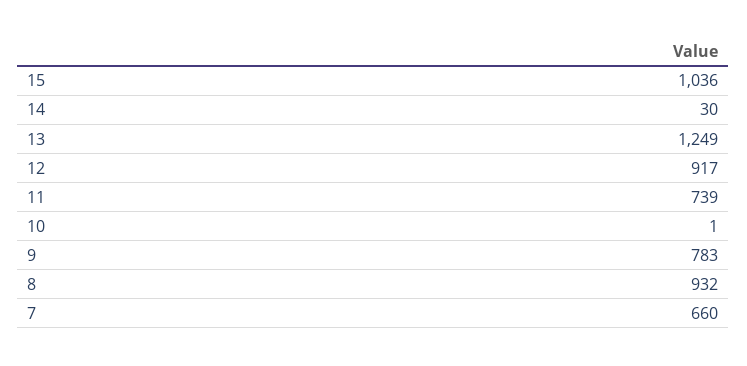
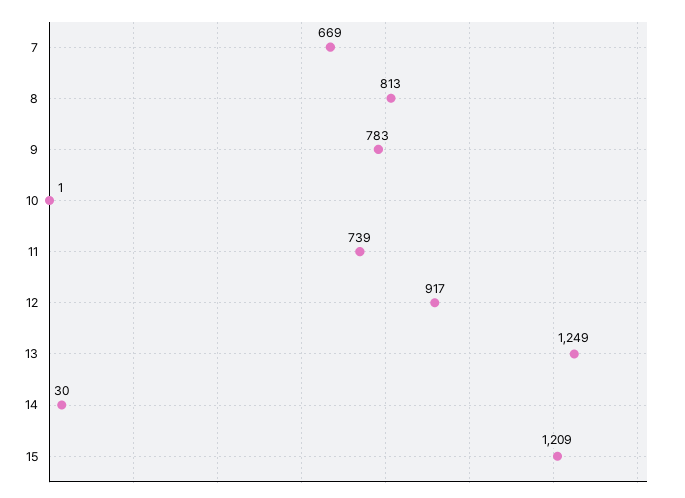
  {
-   "15": 1036,
+   "15": 1209,
    "14": 30,
    "13": 1249,
    "12": 917,
    "11": 739,
    "10": 1,
    "9": 783,
-   "8": 932,
+   "8": 813,
-   "7": 660
+   "7": 669
  }

